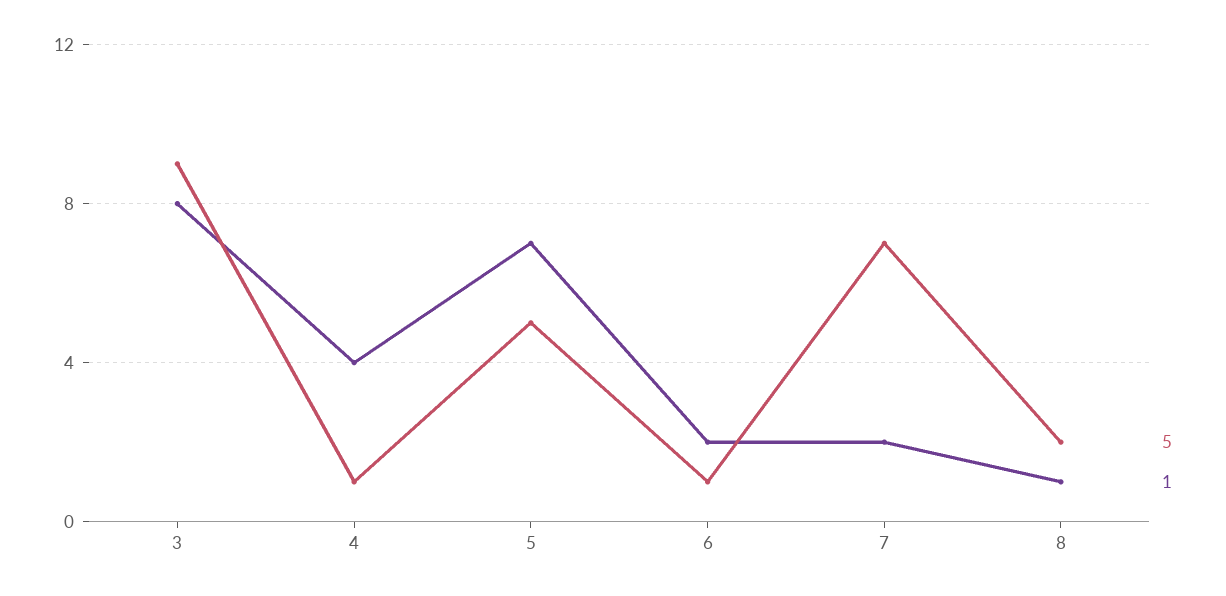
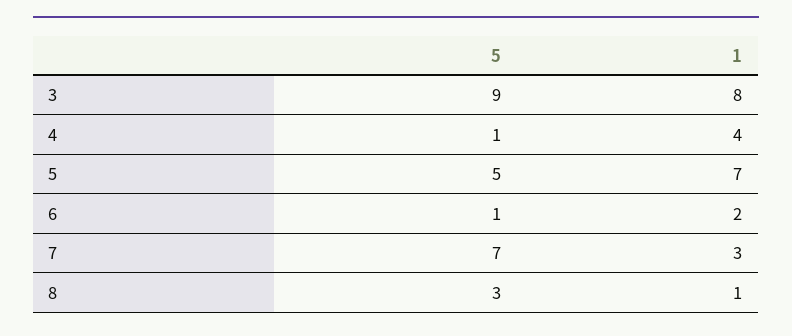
  {
    "5": {
      "3": 9,
      "4": 1,
      "5": 5,
      "6": 1,
      "7": 7,
-     "8": 2
+     "8": 3
    },
    "1": {
      "3": 8,
      "4": 4,
      "5": 7,
      "6": 2,
-     "7": 2,
+     "7": 3,
      "8": 1
    }
  }

